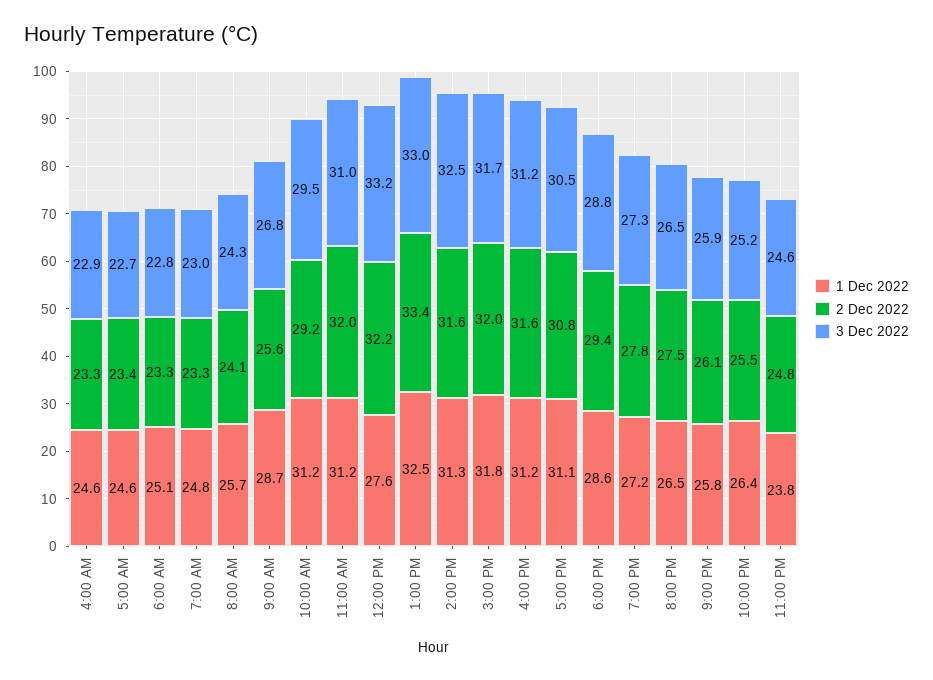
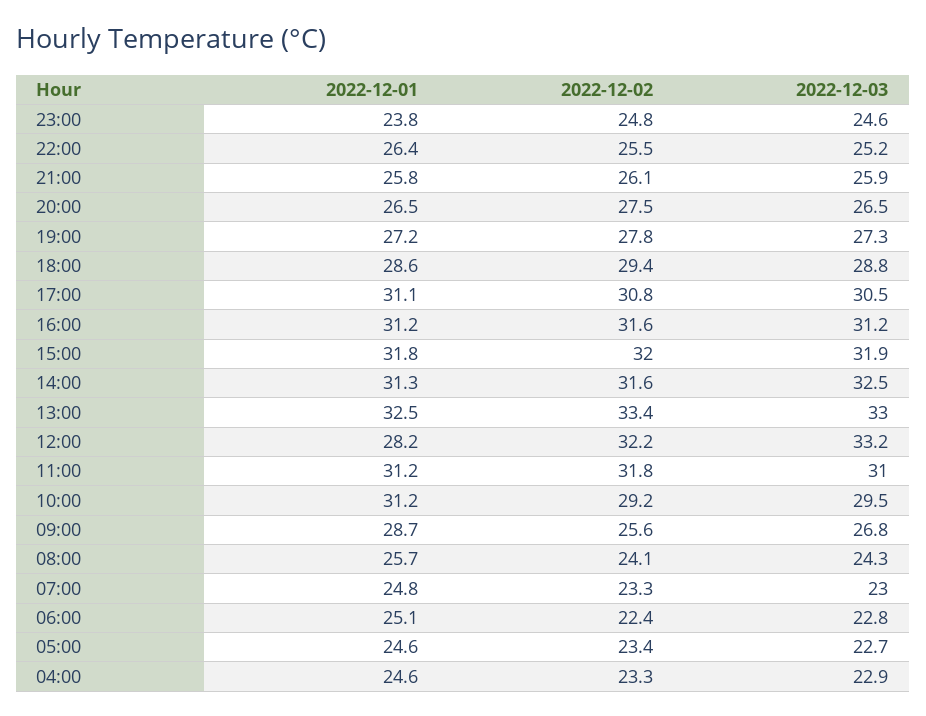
  {
    "1 Dec 2022": {
      "4:00 AM": 24.6,
      "5:00 AM": 24.6,
      "6:00 AM": 25.1,
      "7:00 AM": 24.8,
      "8:00 AM": 25.7,
      "9:00 AM": 28.7,
      "10:00 AM": 31.2,
      "11:00 AM": 31.2,
-     "12:00 PM": 27.6,
+     "12:00 PM": 28.2,
      "1:00 PM": 32.5,
      "2:00 PM": 31.3,
      "3:00 PM": 31.8,
      "4:00 PM": 31.2,
      "5:00 PM": 31.1,
      "6:00 PM": 28.6,
      "7:00 PM": 27.2,
      "8:00 PM": 26.5,
      "9:00 PM": 25.8,
      "10:00 PM": 26.4,
      "11:00 PM": 23.8
    },
    "2 Dec 2022": {
      "4:00 AM": 23.3,
      "5:00 AM": 23.4,
-     "6:00 AM": 23.3,
+     "6:00 AM": 22.4,
      "7:00 AM": 23.3,
      "8:00 AM": 24.1,
      "9:00 AM": 25.6,
      "10:00 AM": 29.2,
-     "11:00 AM": 32,
+     "11:00 AM": 31.8,
      "12:00 PM": 32.2,
      "1:00 PM": 33.4,
      "2:00 PM": 31.6,
      "3:00 PM": 32,
      "4:00 PM": 31.6,
      "5:00 PM": 30.8,
      "6:00 PM": 29.4,
      "7:00 PM": 27.8,
      "8:00 PM": 27.5,
      "9:00 PM": 26.1,
      "10:00 PM": 25.5,
      "11:00 PM": 24.8
    },
    "3 Dec 2022": {
      "4:00 AM": 22.9,
      "5:00 AM": 22.7,
      "6:00 AM": 22.8,
      "7:00 AM": 23,
      "8:00 AM": 24.3,
      "9:00 AM": 26.8,
      "10:00 AM": 29.5,
      "11:00 AM": 31,
      "12:00 PM": 33.2,
      "1:00 PM": 33,
      "2:00 PM": 32.5,
-     "3:00 PM": 31.7,
+     "3:00 PM": 31.9,
      "4:00 PM": 31.2,
      "5:00 PM": 30.5,
      "6:00 PM": 28.8,
      "7:00 PM": 27.3,
      "8:00 PM": 26.5,
      "9:00 PM": 25.9,
      "10:00 PM": 25.2,
      "11:00 PM": 24.6
    }
  }

